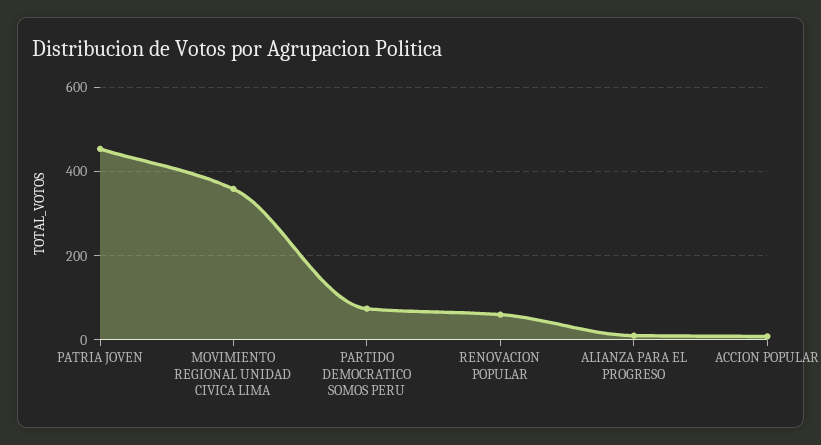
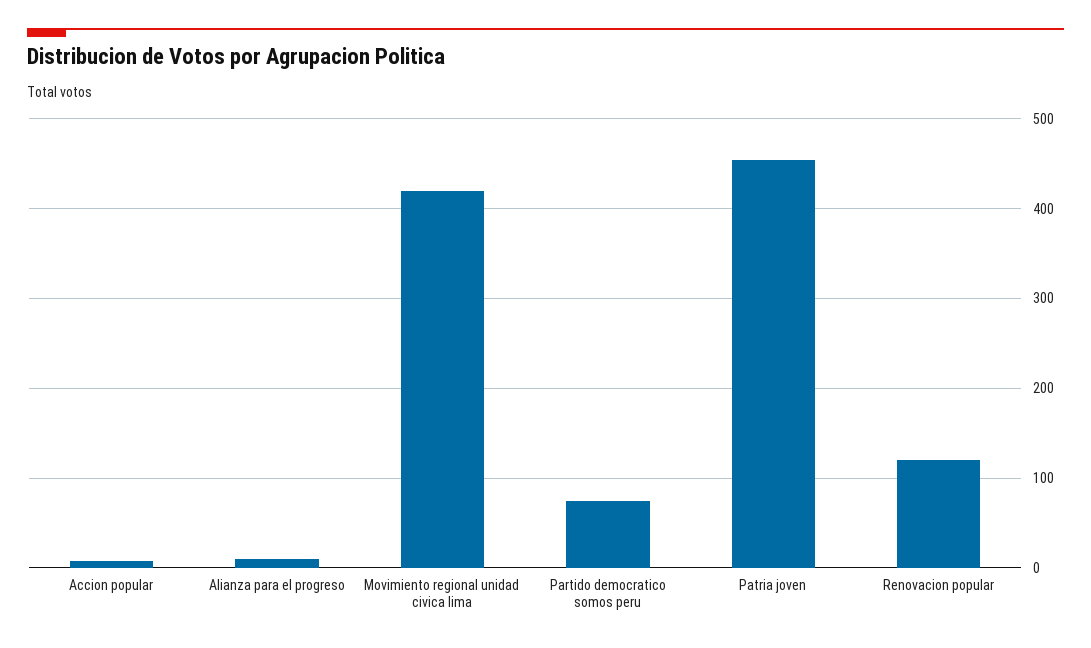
  {
    "PATRIA JOVEN": 450,
-   "MOVIMIENTO REGIONAL UNIDAD CIVICA LIMA": 360,
+   "MOVIMIENTO REGIONAL UNIDAD CIVICA LIMA": 420,
    "PARTIDO DEMOCRATICO SOMOS PERU": 70,
-   "RENOVACION POPULAR": 60,
+   "RENOVACION POPULAR": 120,
    "ALIANZA PARA EL PROGRESO": 10,
    "ACCION POPULAR": 10
  }

